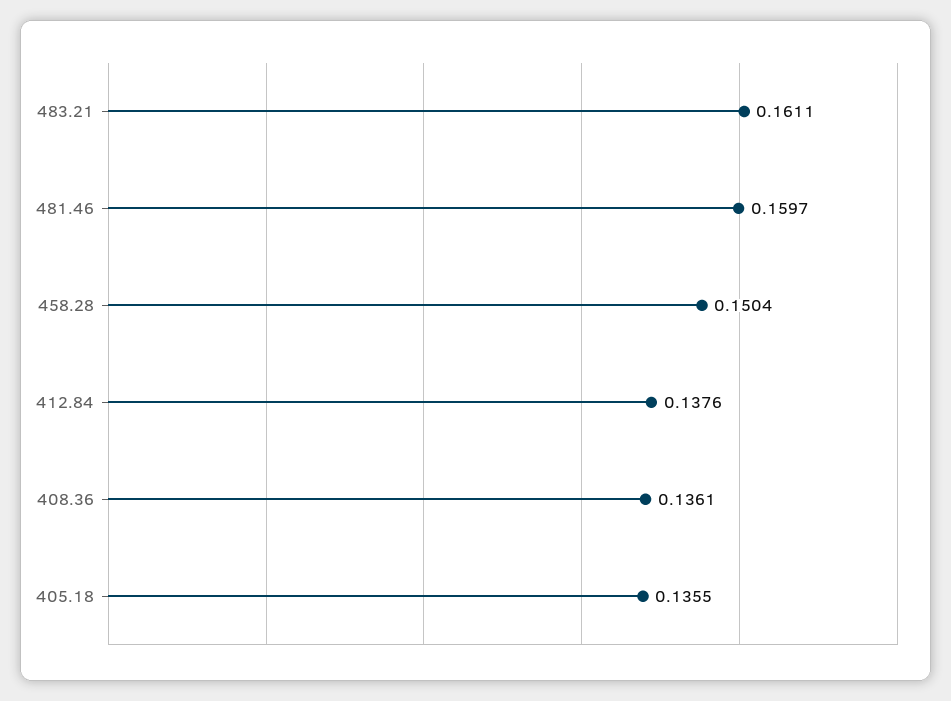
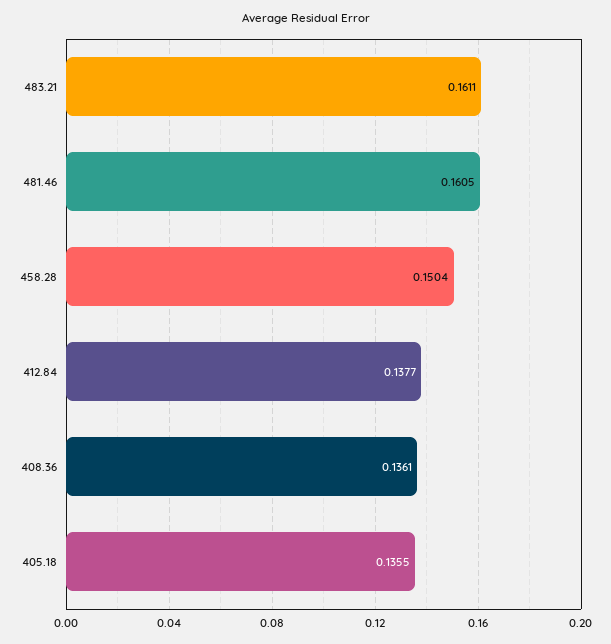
  {
    "483.21": 0.1611,
-   "481.46": 0.1597,
+   "481.46": 0.1605,
    "458.28": 0.1504,
-   "412.84": 0.1376,
+   "412.84": 0.1377,
    "408.36": 0.1361,
    "405.18": 0.1355
  }

